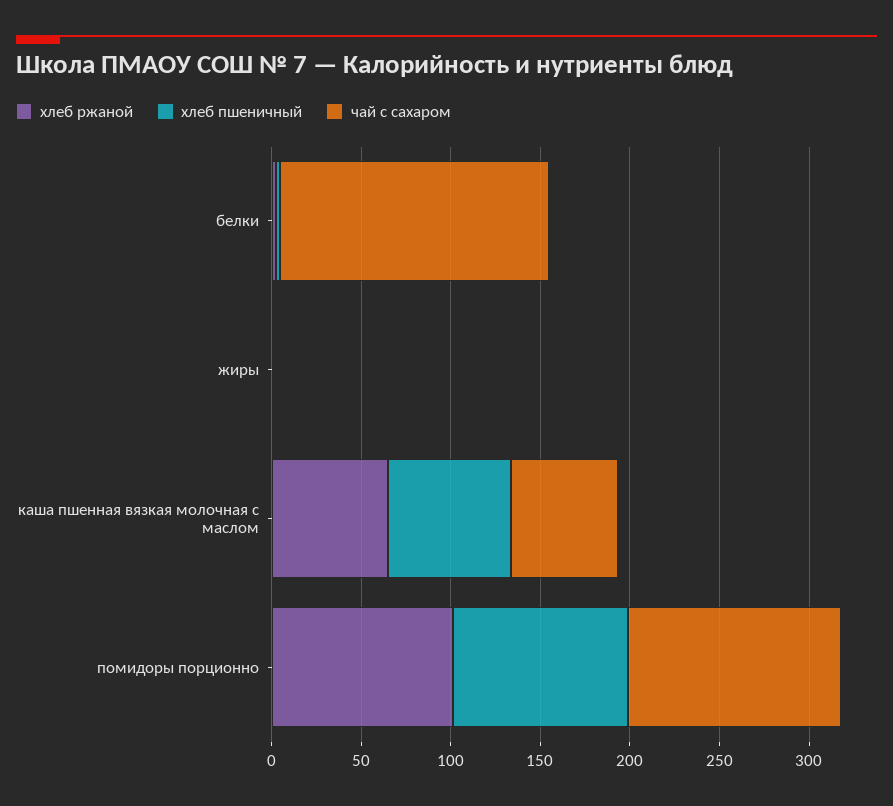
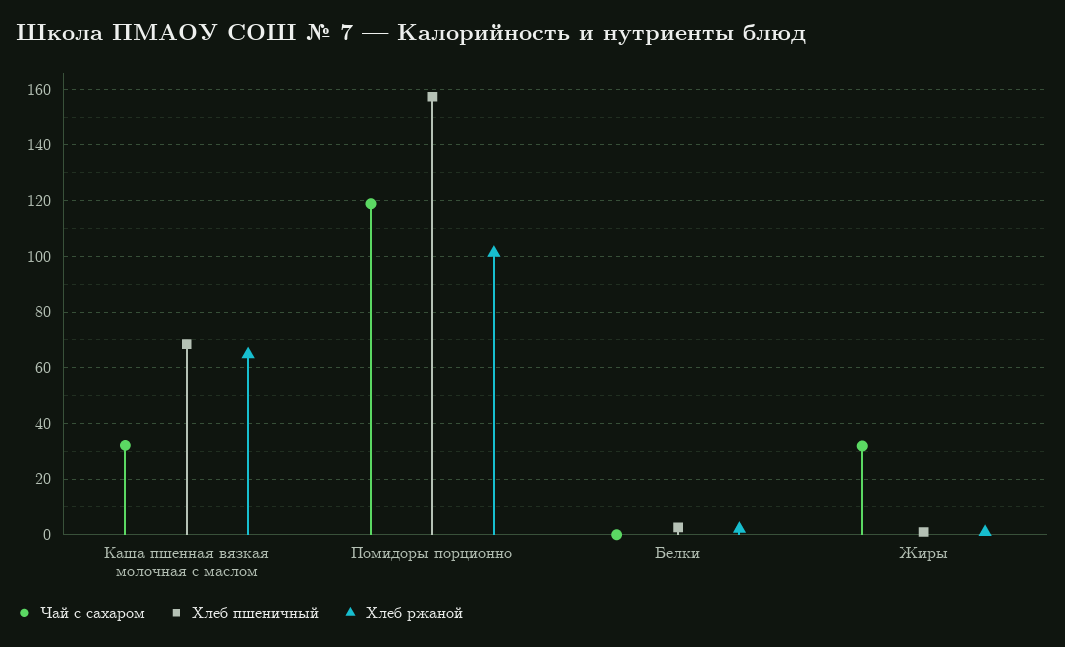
  {
    "хлеб ржаной": {
      "белки": 2.5,
      "жиры": 0,
      "каша пшенная вязкая молочная с маслом": 65,
      "помидоры порционно": 100
    },
    "хлеб пшеничный": {
      "белки": 2.5,
      "жиры": 0,
      "каша пшенная вязкая молочная с маслом": 67.5,
-     "помидоры порционно": 100
+     "помидоры порционно": 157.5
    },
    "чай с сахаром": {
-     "белки": 150,
+     "белки": 0,
-     "жиры": 0,
+     "жиры": 32.5,
-     "каша пшенная вязкая молочная с маслом": 60,
+     "каша пшенная вязкая молочная с маслом": 32.5,
      "помидоры порционно": 120
    }
  }

